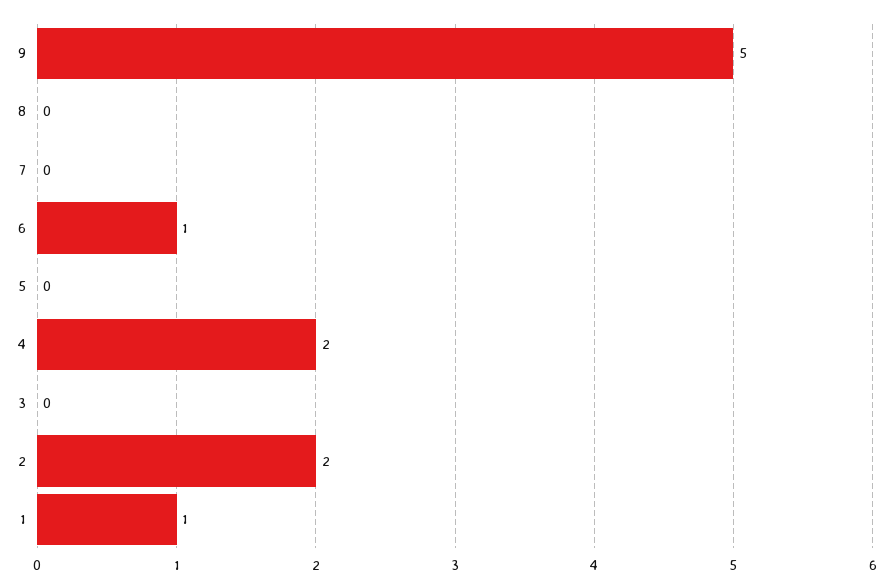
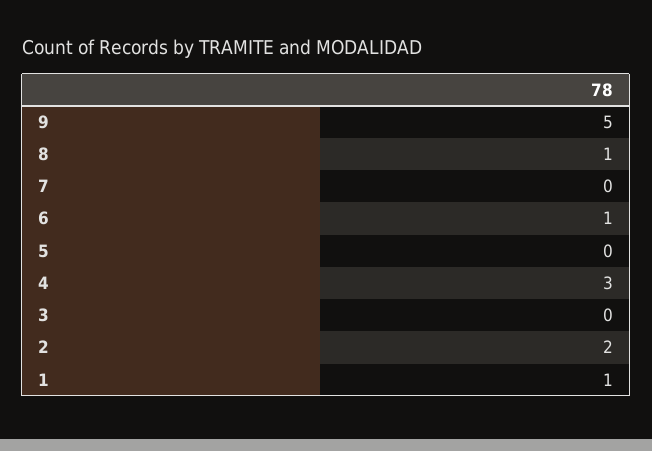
  {
    "9": 5,
-   "8": 0,
+   "8": 1,
    "7": 0,
    "6": 1,
    "5": 0,
-   "4": 2,
+   "4": 3,
    "3": 0,
    "2": 2,
    "1": 1
  }

